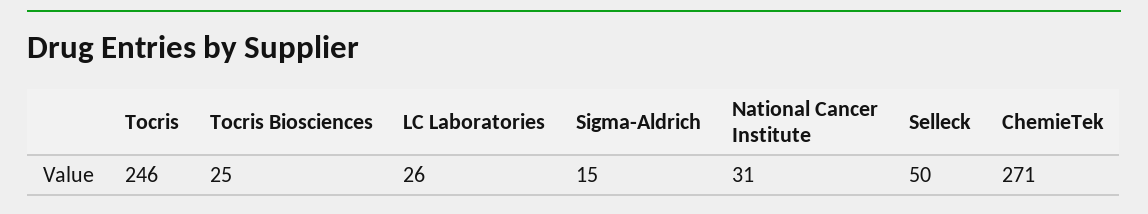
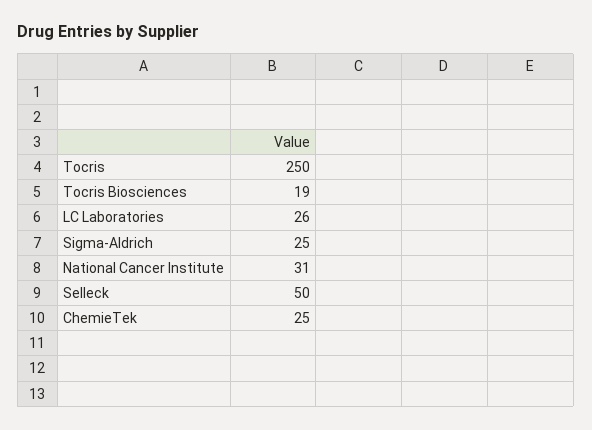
  {
-   "Tocris": 246,
+   "Tocris": 250,
-   "Tocris Biosciences": 25,
+   "Tocris Biosciences": 19,
    "LC Laboratories": 26,
-   "Sigma-Aldrich": 15,
+   "Sigma-Aldrich": 25,
    "National Cancer Institute": 31,
    "Selleck": 50,
-   "ChemieTek": 271
+   "ChemieTek": 25
  }

